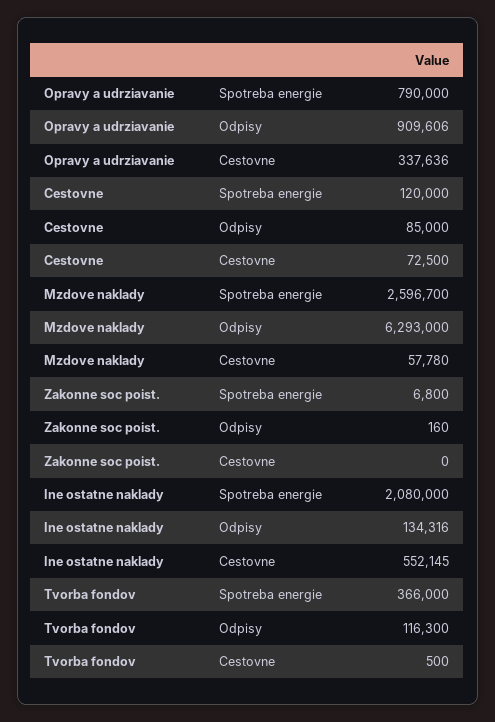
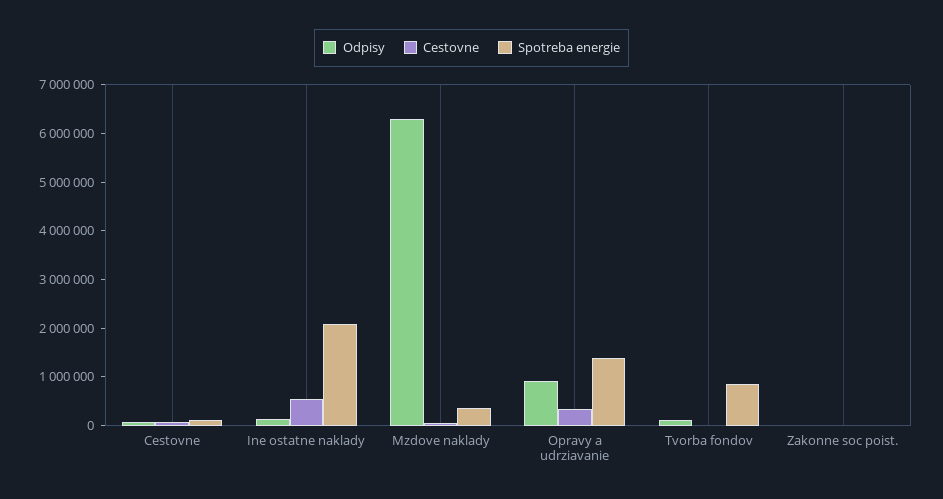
  {
    "Spotreba energie": {
-     "Opravy a udrziavanie": 790000,
+     "Opravy a udrziavanie": 1400000,
      "Cestovne": 120000,
-     "Mzdove naklady": 2596700,
+     "Mzdove naklady": 400000,
      "Zakonne soc poist.": 6800,
      "Ine ostatne naklady": 2080000,
-     "Tvorba fondov": 366000
+     "Tvorba fondov": 800000
    },
    "Odpisy": {
      "Opravy a udrziavanie": 909606,
      "Cestovne": 85000,
      "Mzdove naklady": 6293000,
      "Zakonne soc poist.": 160,
      "Ine ostatne naklady": 134316,
      "Tvorba fondov": 116300
    },
    "Cestovne": {
      "Opravy a udrziavanie": 337636,
      "Cestovne": 72500,
      "Mzdove naklady": 57780,
      "Zakonne soc poist.": 0,
      "Ine ostatne naklady": 552145,
      "Tvorba fondov": 500
    }
  }

